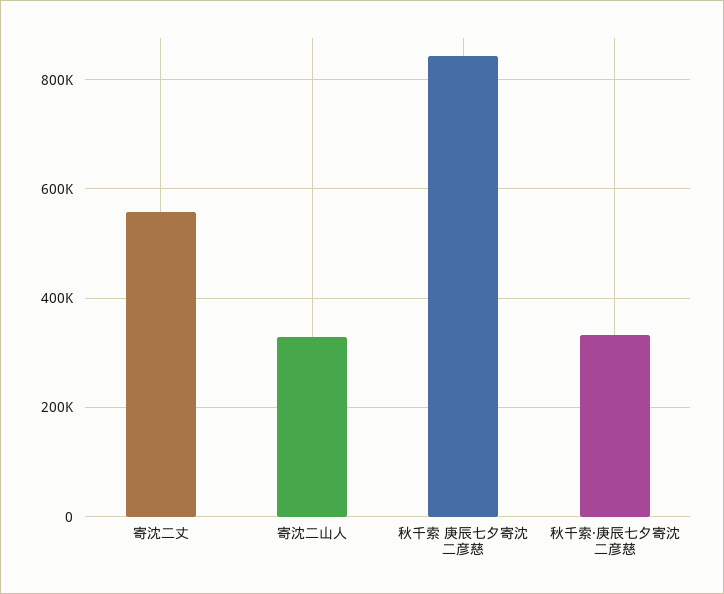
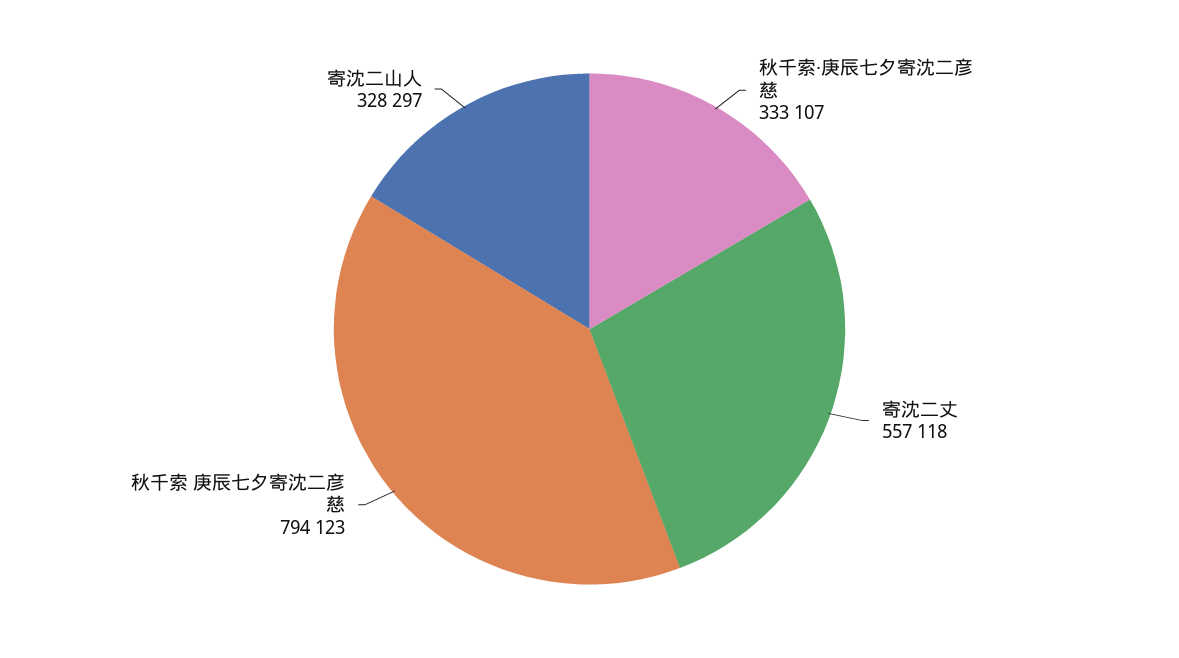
  {
    "寄沈二丈": 557118,
    "寄沈二山人": 328297,
-   "秋千索 庚辰七夕寄沈二彦慈": 840000,
+   "秋千索 庚辰七夕寄沈二彦慈": 794123,
    "秋千索·庚辰七夕寄沈二彦慈": 333107
  }

